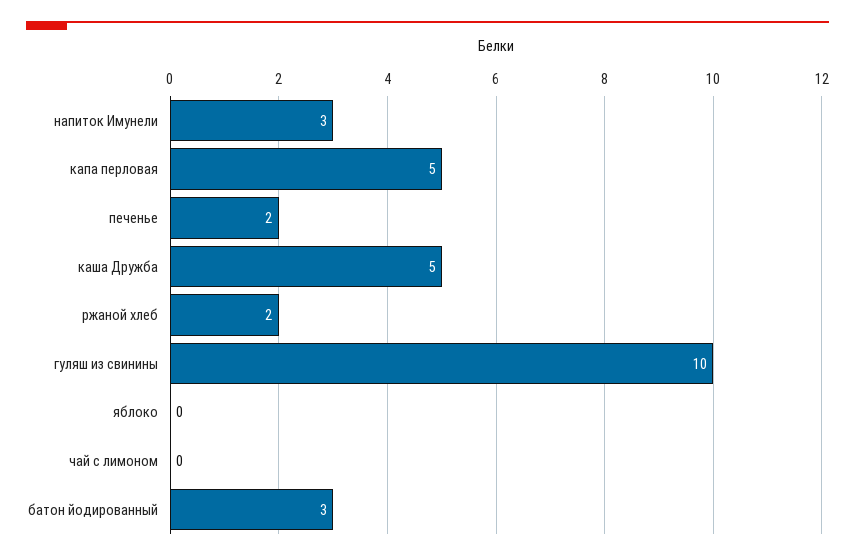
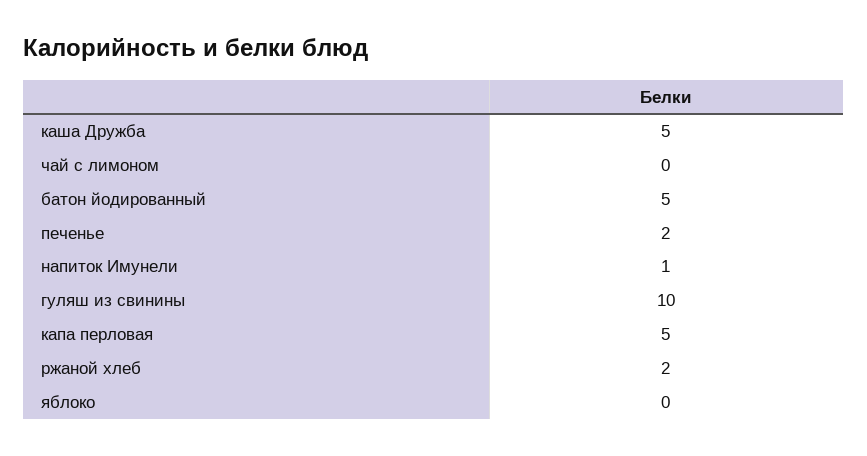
  {
-   "напиток Имунели": 3,
+   "напиток Имунели": 1,
    "капа перловая": 5,
    "печенье": 2,
    "каша Дружба": 5,
    "ржаной хлеб": 2,
    "гуляш из свинины": 10,
    "яблоко": 0,
    "чай с лимоном": 0,
-   "батон йодированный": 3
+   "батон йодированный": 5
  }

